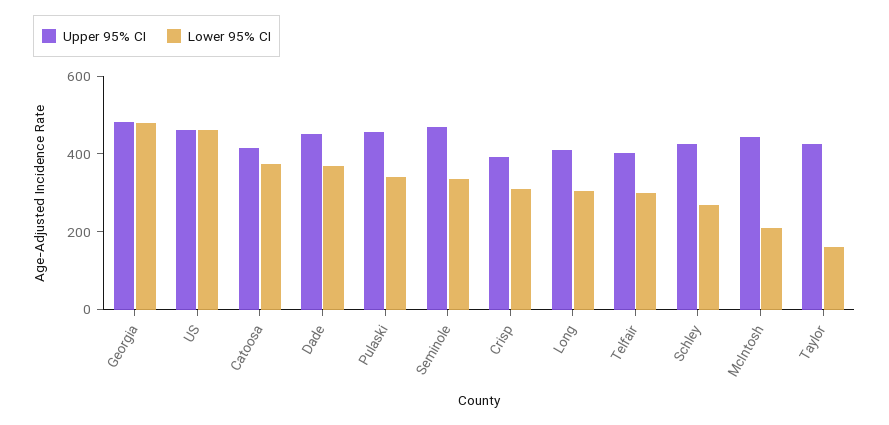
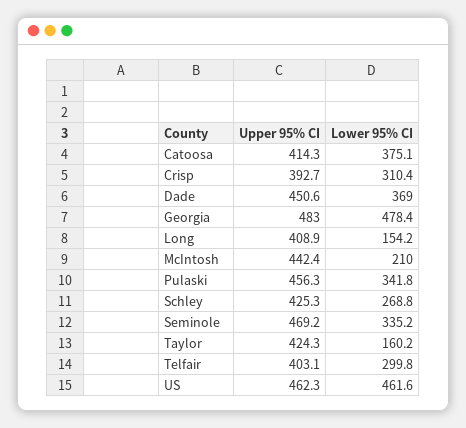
  {
    "Upper 95% CI": {
      "Georgia": 483,
      "US": 462.3,
      "Catoosa": 414.3,
      "Dade": 450.6,
      "Pulaski": 456.3,
      "Seminole": 469.2,
      "Crisp": 392.7,
      "Long": 408.9,
      "Telfair": 403.1,
      "Schley": 425.3,
      "McIntosh": 442.4,
      "Taylor": 424.3
    },
    "Lower 95% CI": {
      "Georgia": 478.4,
      "US": 461.6,
      "Catoosa": 375.1,
      "Dade": 369,
      "Pulaski": 341.8,
      "Seminole": 335.2,
      "Crisp": 310.4,
-     "Long": 300,
+     "Long": 154.2,
      "Telfair": 299.8,
      "Schley": 268.8,
      "McIntosh": 210,
      "Taylor": 160.2
    }
  }

